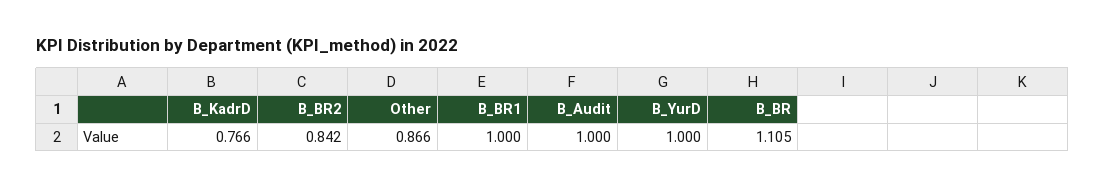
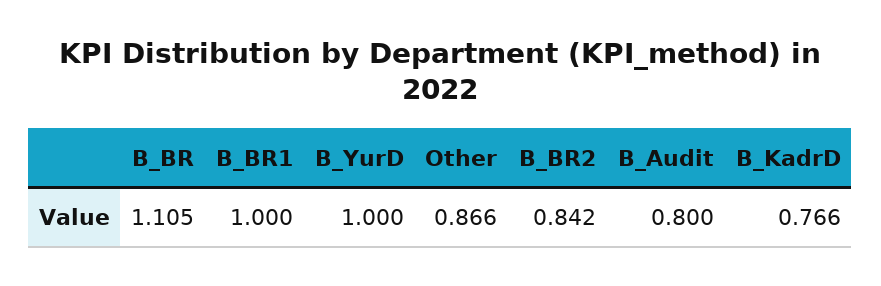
  {
    "B_KadrD": 0.766,
    "B_BR2": 0.842,
    "Other": 0.866,
    "B_BR1": 1,
-   "B_Audit": 1,
+   "B_Audit": 0.8,
    "B_YurD": 1,
    "B_BR": 1.105
  }

